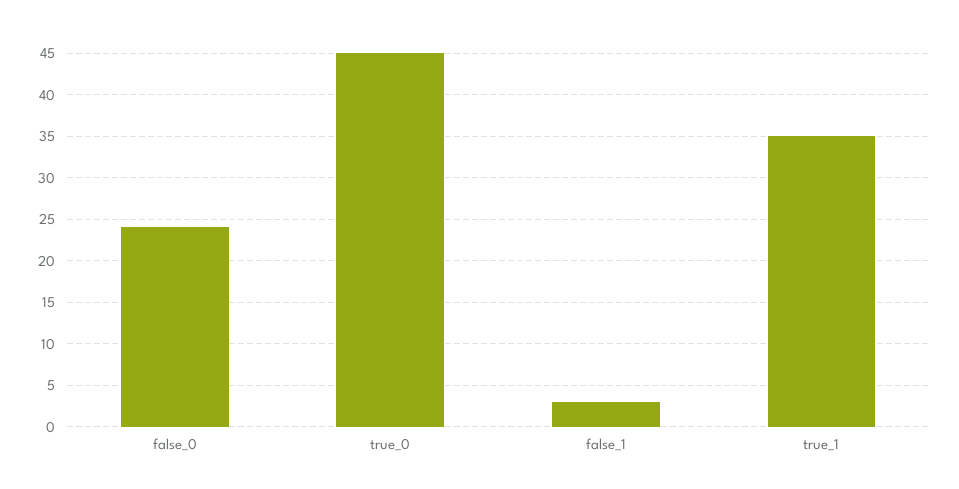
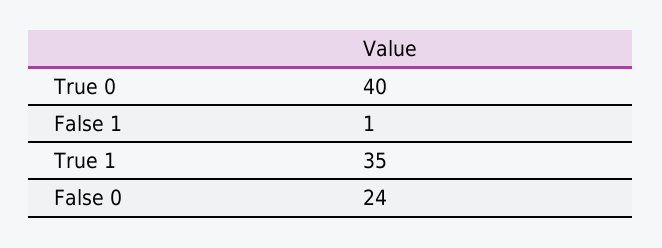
  {
    "false_0": 24,
-   "true_0": 45,
+   "true_0": 40,
-   "false_1": 3,
+   "false_1": 1,
    "true_1": 35
  }

